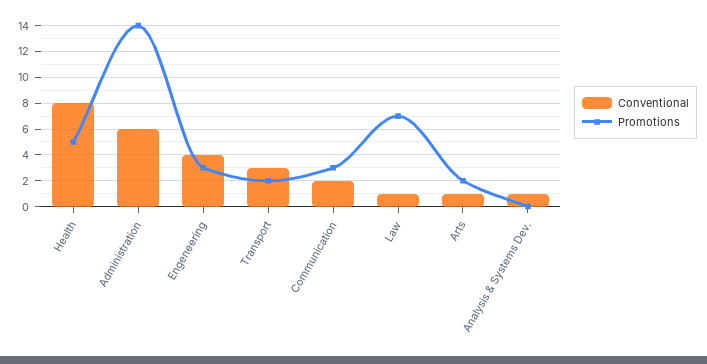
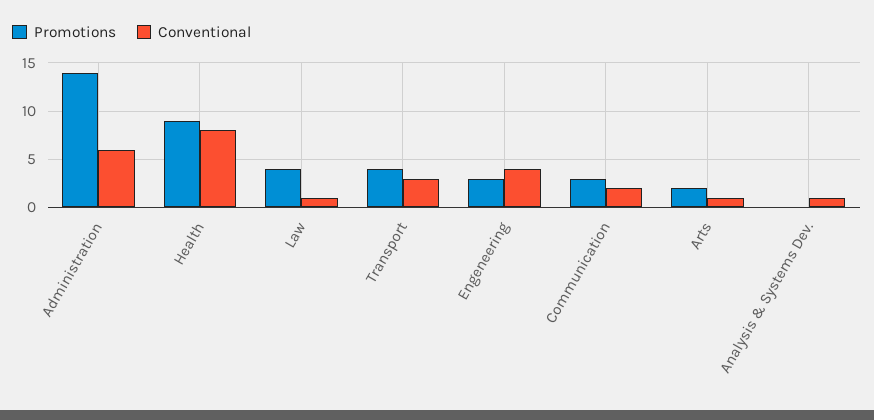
  {
    "Conventional": {
      "Health": 8,
      "Administration": 6,
      "Engeneering": 4,
      "Transport": 3,
      "Communication": 2,
      "Law": 1,
      "Arts": 1,
      "Analysis & Systems Dev.": 1
    },
    "Promotions": {
-     "Health": 5,
+     "Health": 9,
      "Administration": 14,
      "Engeneering": 3,
-     "Transport": 2,
+     "Transport": 4,
      "Communication": 3,
-     "Law": 7,
+     "Law": 4,
      "Arts": 2,
      "Analysis & Systems Dev.": 0
    }
  }

